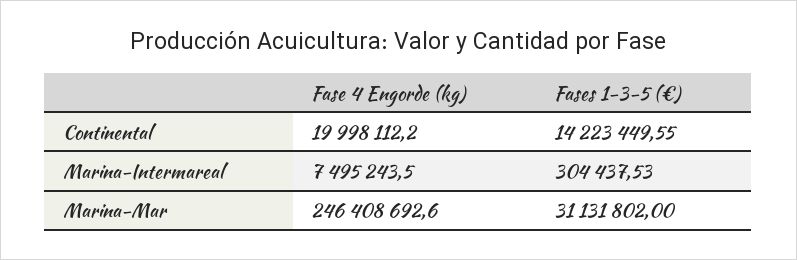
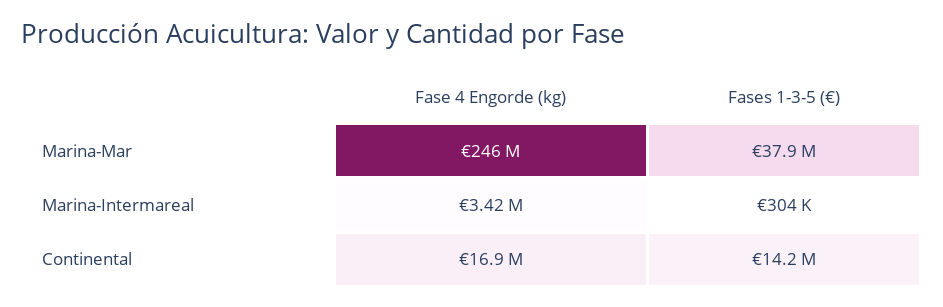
  {
    "Fase 4 Engorde (kg)": {
-     "Continental": 19998112.2,
+     "Continental": 16900000,
-     "Marina-Intermareal": 7495243.5,
+     "Marina-Intermareal": 3420000,
      "Marina-Mar": 246408692.6
    },
    "Fases 1-3-5 (€)": {
      "Continental": 14223449.55,
      "Marina-Intermareal": 304437.53,
-     "Marina-Mar": 31131802
+     "Marina-Mar": 37900000
    }
  }

